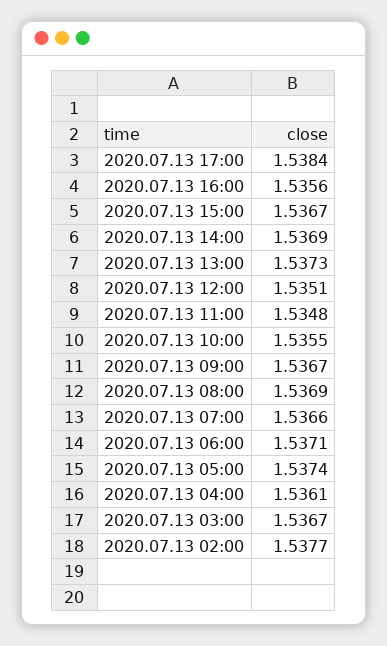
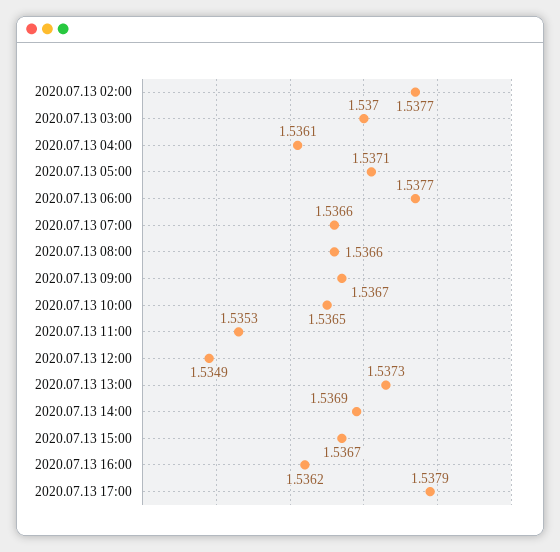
  {
-   "2020.07.13 17:00": 1.5384,
+   "2020.07.13 17:00": 1.5379,
-   "2020.07.13 16:00": 1.5356,
+   "2020.07.13 16:00": 1.5362,
    "2020.07.13 15:00": 1.5367,
    "2020.07.13 14:00": 1.5369,
    "2020.07.13 13:00": 1.5373,
-   "2020.07.13 12:00": 1.5351,
+   "2020.07.13 12:00": 1.5349,
-   "2020.07.13 11:00": 1.5348,
+   "2020.07.13 11:00": 1.5353,
-   "2020.07.13 10:00": 1.5355,
+   "2020.07.13 10:00": 1.5365,
    "2020.07.13 09:00": 1.5367,
-   "2020.07.13 08:00": 1.5369,
+   "2020.07.13 08:00": 1.5366,
    "2020.07.13 07:00": 1.5366,
-   "2020.07.13 06:00": 1.5371,
+   "2020.07.13 06:00": 1.5377,
-   "2020.07.13 05:00": 1.5374,
+   "2020.07.13 05:00": 1.5371,
    "2020.07.13 04:00": 1.5361,
-   "2020.07.13 03:00": 1.5367,
+   "2020.07.13 03:00": 1.537,
    "2020.07.13 02:00": 1.5377
  }

